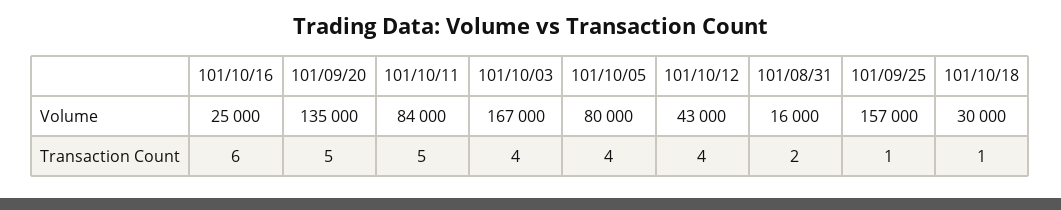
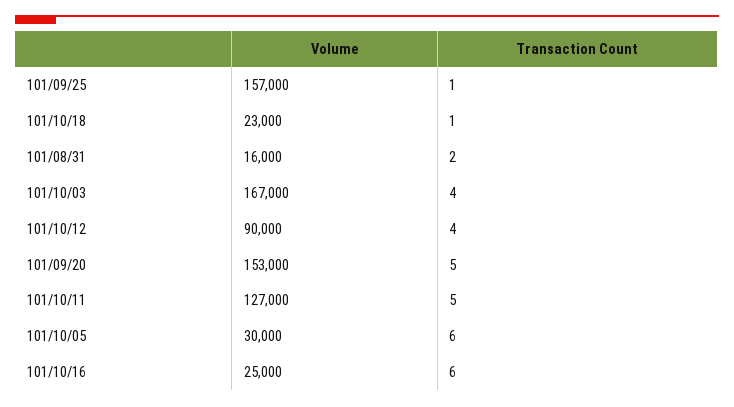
  {
    "101/10/16": {
      "Volume": 25000,
      "Transaction Count": 6
    },
    "101/09/20": {
-     "Volume": 135000,
+     "Volume": 153000,
      "Transaction Count": 5
    },
    "101/10/11": {
-     "Volume": 84000,
+     "Volume": 127000,
      "Transaction Count": 5
    },
    "101/10/03": {
      "Volume": 167000,
      "Transaction Count": 4
    },
    "101/10/05": {
-     "Volume": 80000,
+     "Volume": 30000,
-     "Transaction Count": 4
+     "Transaction Count": 6
    },
    "101/10/12": {
-     "Volume": 43000,
+     "Volume": 90000,
      "Transaction Count": 4
    },
    "101/08/31": {
      "Volume": 16000,
      "Transaction Count": 2
    },
    "101/09/25": {
      "Volume": 157000,
      "Transaction Count": 1
    },
    "101/10/18": {
-     "Volume": 30000,
+     "Volume": 23000,
      "Transaction Count": 1
    }
  }

